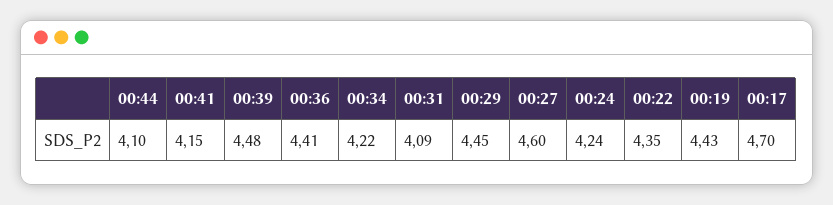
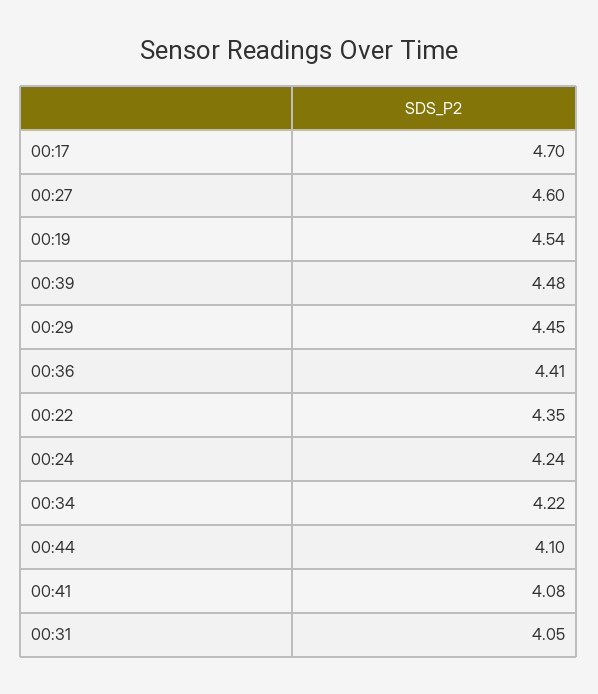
  {
    "00:44": 4.1,
-   "00:41": 4.15,
+   "00:41": 4.08,
    "00:39": 4.48,
    "00:36": 4.41,
    "00:34": 4.22,
-   "00:31": 4.09,
+   "00:31": 4.05,
    "00:29": 4.45,
    "00:27": 4.6,
    "00:24": 4.24,
    "00:22": 4.35,
-   "00:19": 4.43,
+   "00:19": 4.54,
    "00:17": 4.7
  }

